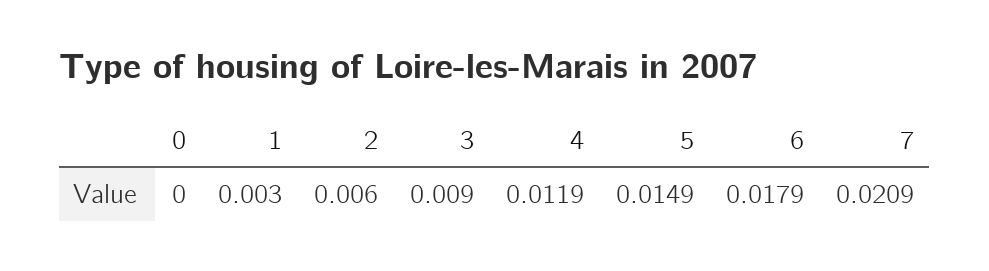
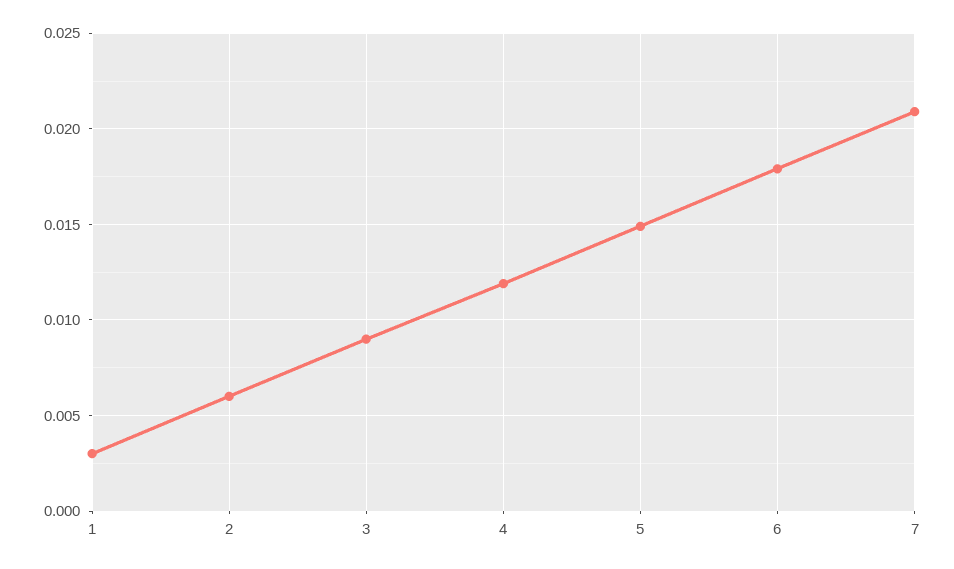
  {
-   "0": 0,
    "1": 0.003,
    "2": 0.006,
    "3": 0.009,
    "4": 0.0119,
    "5": 0.0149,
    "6": 0.0179,
    "7": 0.0209
  }

